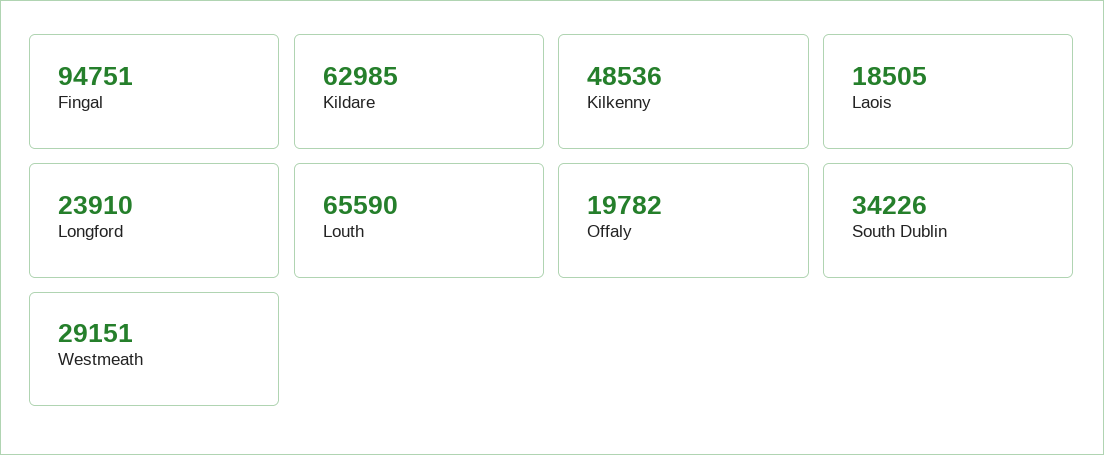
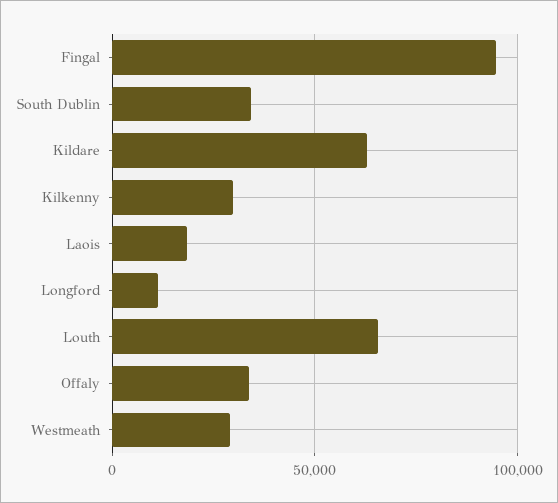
  {
    "Fingal": 94751,
    "Kildare": 62985,
-   "Kilkenny": 48536,
+   "Kilkenny": 30000,
    "Laois": 18505,
-   "Longford": 23910,
+   "Longford": 10000,
    "Louth": 65590,
-   "Offaly": 19782,
+   "Offaly": 35000,
    "South Dublin": 34226,
    "Westmeath": 29151
  }

